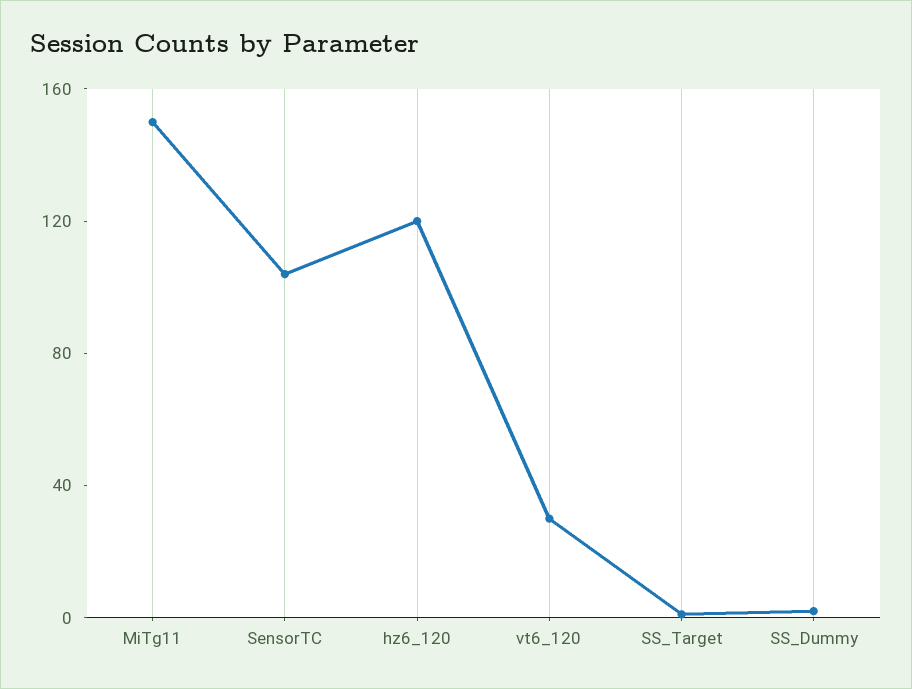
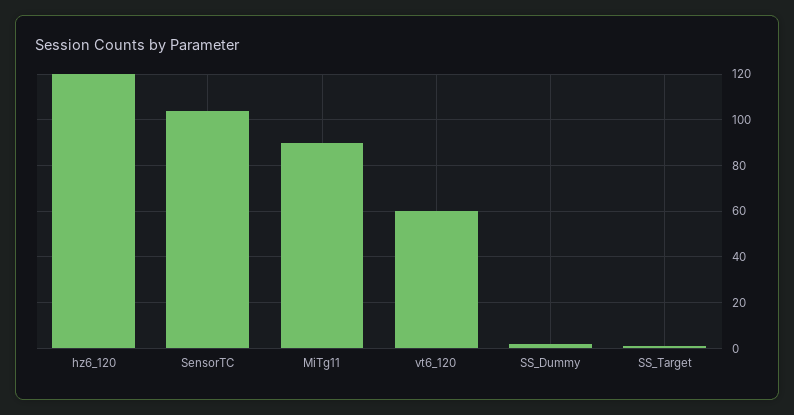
  {
-   "MiTg11": 150,
+   "MiTg11": 90,
    "SensorTC": 105,
    "hz6_120": 120,
-   "vt6_120": 30,
+   "vt6_120": 60,
    "SS_Target": 0,
    "SS_Dummy": 0
  }

